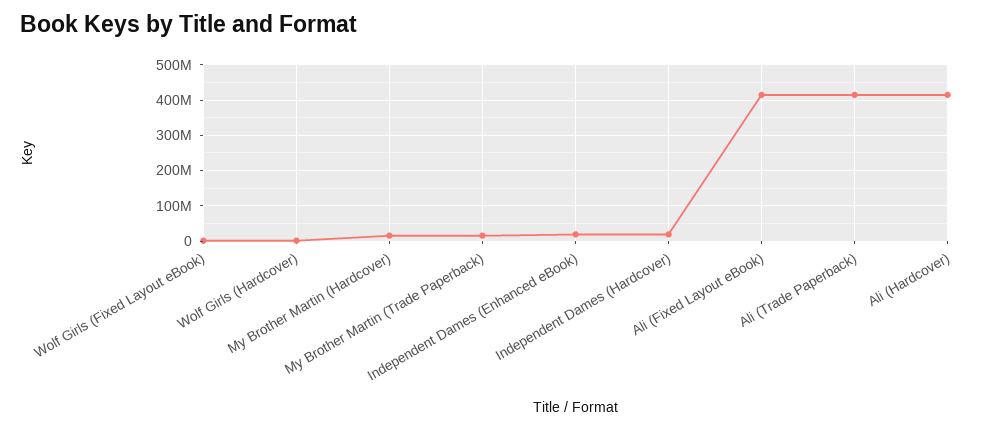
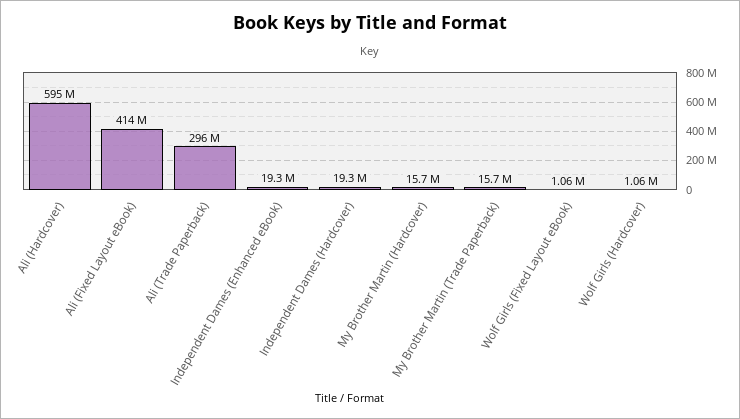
  {
    "Wolf Girls (Fixed Layout eBook)": 1060000,
    "Wolf Girls (Hardcover)": 1060000,
    "My Brother Martin (Hardcover)": 15700000,
    "My Brother Martin (Trade Paperback)": 15700000,
    "Independent Dames (Enhanced eBook)": 19300000,
    "Independent Dames (Hardcover)": 19300000,
    "Ali (Fixed Layout eBook)": 414000000,
-   "Ali (Trade Paperback)": 420000000,
+   "Ali (Trade Paperback)": 296000000,
-   "Ali (Hardcover)": 420000000
+   "Ali (Hardcover)": 595000000
  }

